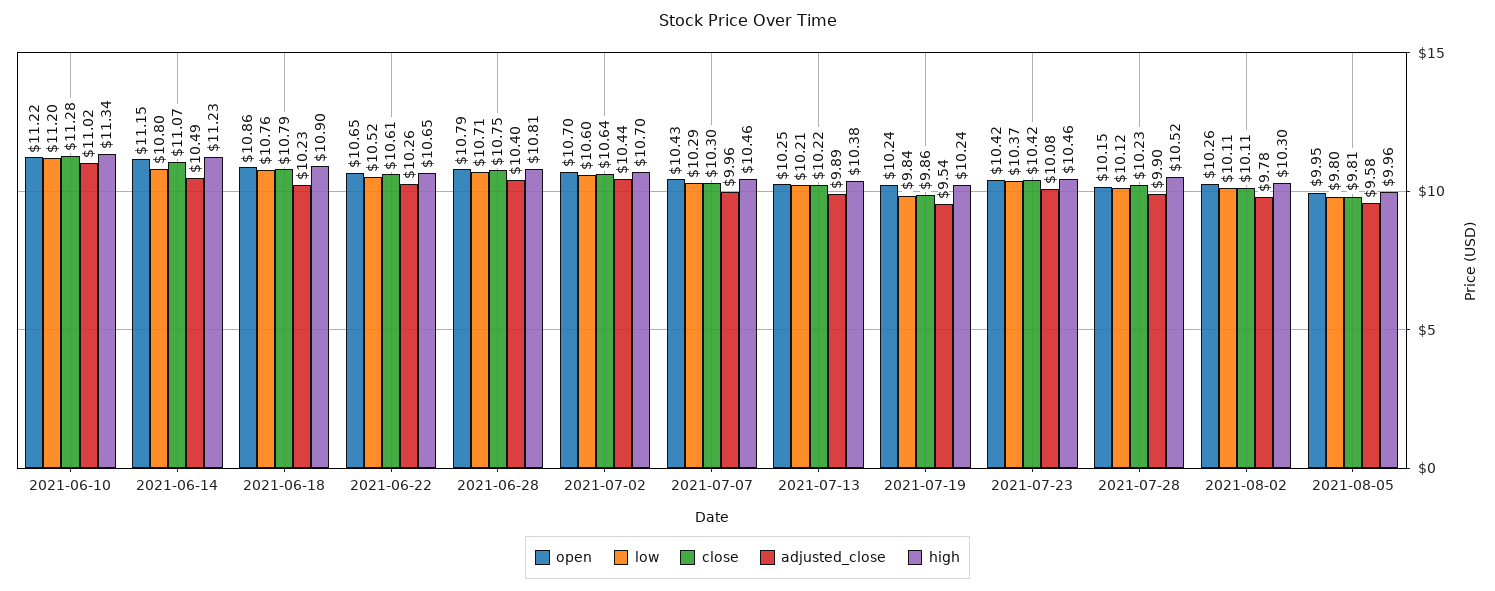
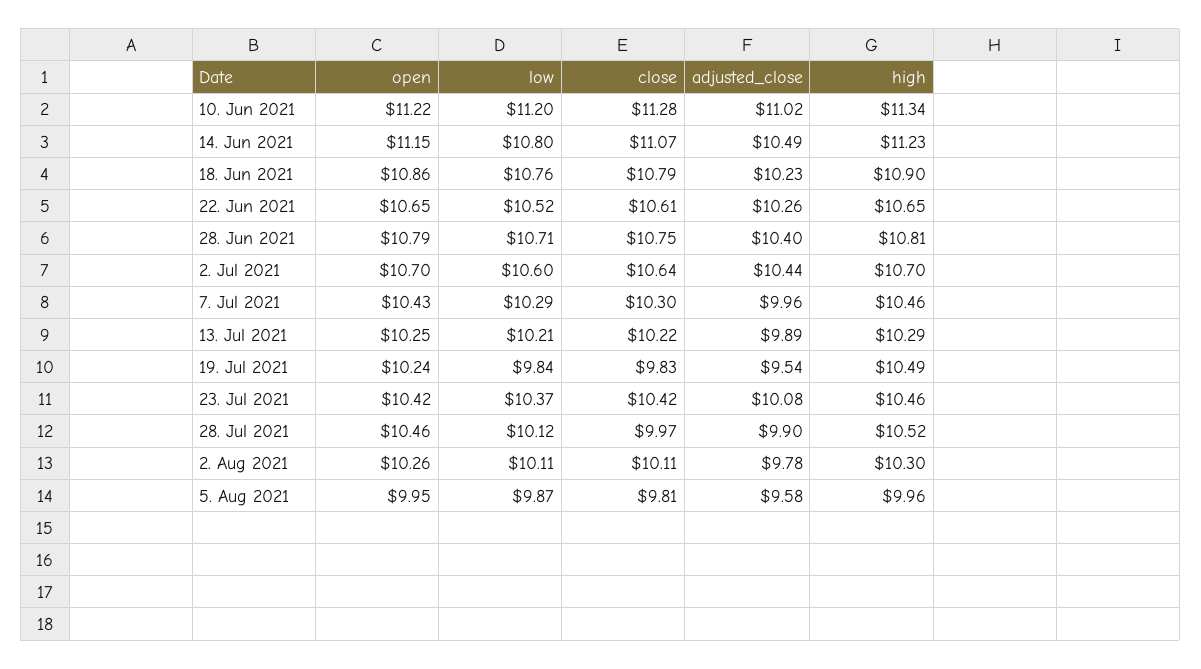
  {
    "open": {
      "2021-06-10": 11.22,
      "2021-06-14": 11.15,
      "2021-06-18": 10.86,
      "2021-06-22": 10.65,
      "2021-06-28": 10.79,
      "2021-07-02": 10.7,
      "2021-07-07": 10.43,
      "2021-07-13": 10.25,
      "2021-07-19": 10.24,
      "2021-07-23": 10.42,
-     "2021-07-28": 10.15,
+     "2021-07-28": 10.46,
      "2021-08-02": 10.26,
      "2021-08-05": 9.95
    },
    "low": {
      "2021-06-10": 11.2,
      "2021-06-14": 10.8,
      "2021-06-18": 10.76,
      "2021-06-22": 10.52,
      "2021-06-28": 10.71,
      "2021-07-02": 10.6,
      "2021-07-07": 10.29,
      "2021-07-13": 10.21,
      "2021-07-19": 9.84,
      "2021-07-23": 10.37,
      "2021-07-28": 10.12,
      "2021-08-02": 10.11,
-     "2021-08-05": 9.8
+     "2021-08-05": 9.87
    },
    "close": {
      "2021-06-10": 11.28,
      "2021-06-14": 11.07,
      "2021-06-18": 10.79,
      "2021-06-22": 10.61,
      "2021-06-28": 10.75,
      "2021-07-02": 10.64,
      "2021-07-07": 10.3,
      "2021-07-13": 10.22,
-     "2021-07-19": 9.86,
+     "2021-07-19": 9.83,
      "2021-07-23": 10.42,
-     "2021-07-28": 10.23,
+     "2021-07-28": 9.97,
      "2021-08-02": 10.11,
      "2021-08-05": 9.81
    },
    "adjusted_close": {
      "2021-06-10": 11.02,
      "2021-06-14": 10.49,
      "2021-06-18": 10.23,
      "2021-06-22": 10.26,
      "2021-06-28": 10.4,
      "2021-07-02": 10.44,
      "2021-07-07": 9.96,
      "2021-07-13": 9.89,
      "2021-07-19": 9.54,
      "2021-07-23": 10.08,
      "2021-07-28": 9.9,
      "2021-08-02": 9.78,
      "2021-08-05": 9.58
    },
    "high": {
      "2021-06-10": 11.34,
      "2021-06-14": 11.23,
      "2021-06-18": 10.9,
      "2021-06-22": 10.65,
      "2021-06-28": 10.81,
      "2021-07-02": 10.7,
      "2021-07-07": 10.46,
-     "2021-07-13": 10.38,
+     "2021-07-13": 10.29,
-     "2021-07-19": 10.24,
+     "2021-07-19": 10.49,
      "2021-07-23": 10.46,
      "2021-07-28": 10.52,
      "2021-08-02": 10.3,
      "2021-08-05": 9.96
    }
  }

